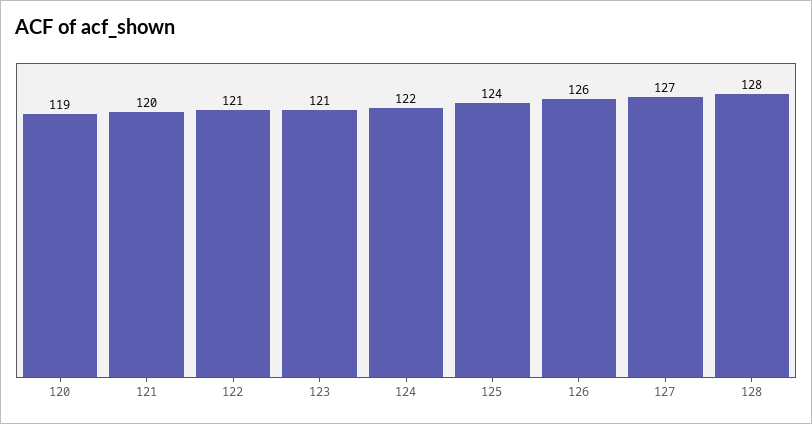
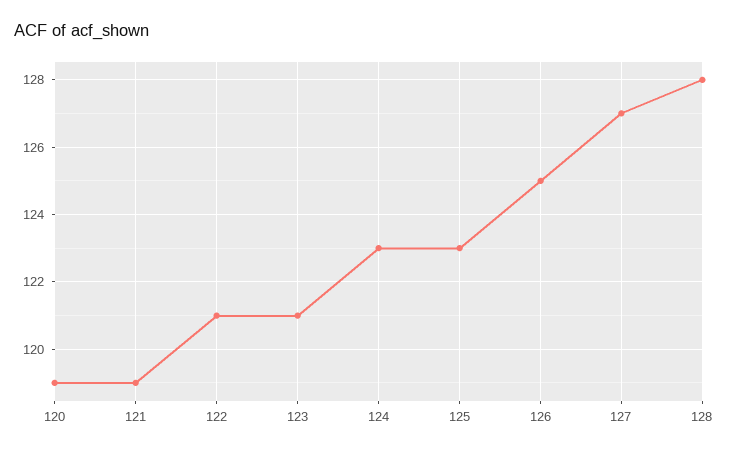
  {
    "120": 119,
-   "121": 120,
+   "121": 119,
    "122": 121,
    "123": 121,
-   "124": 122,
+   "124": 123,
-   "125": 124,
+   "125": 123,
-   "126": 126,
+   "126": 125,
    "127": 127,
    "128": 128
  }

